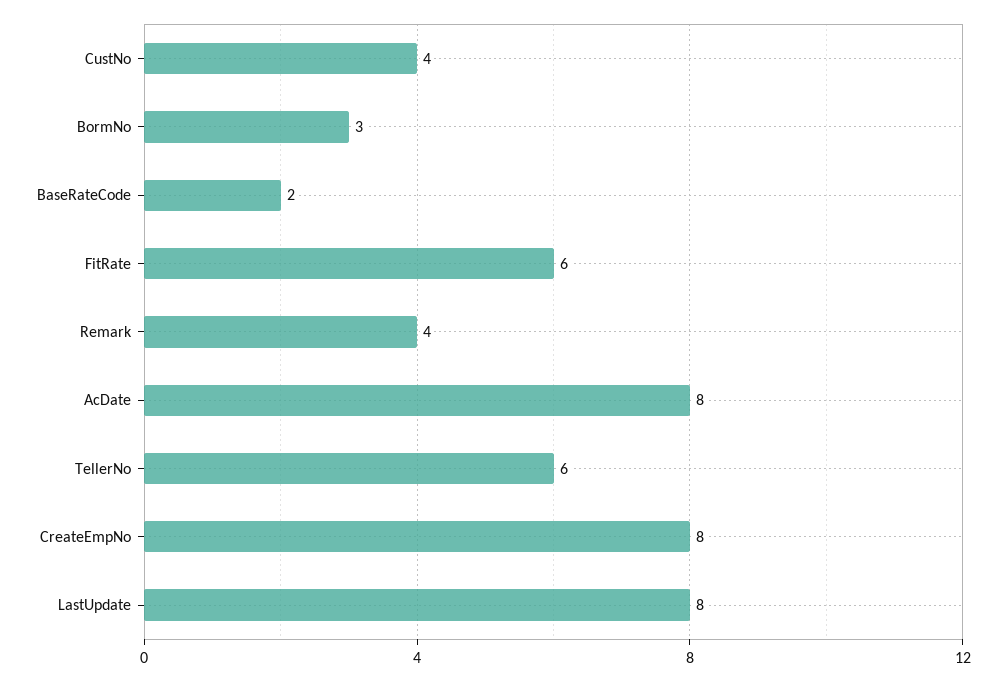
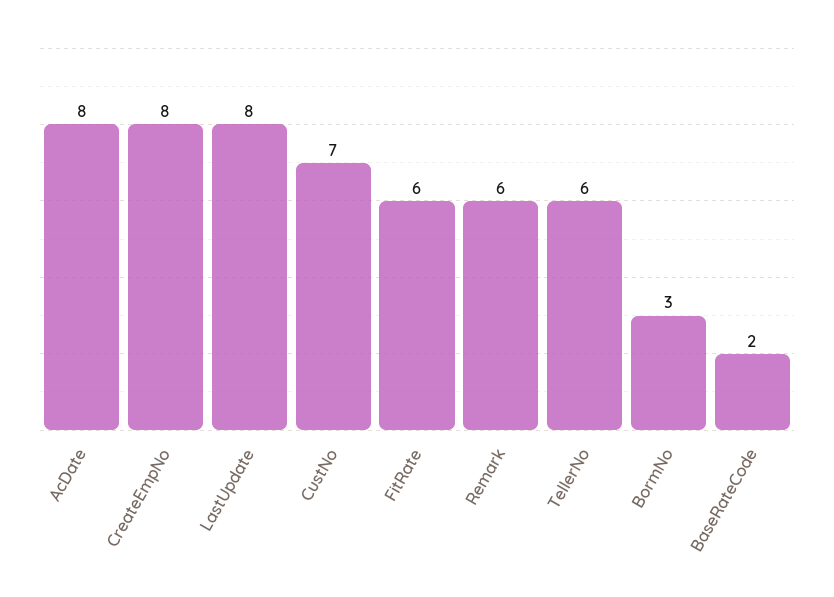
  {
-   "CustNo": 4,
+   "CustNo": 7,
    "BormNo": 3,
    "BaseRateCode": 2,
    "FitRate": 6,
-   "Remark": 4,
+   "Remark": 6,
    "AcDate": 8,
    "TellerNo": 6,
    "CreateEmpNo": 8,
    "LastUpdate": 8
  }

